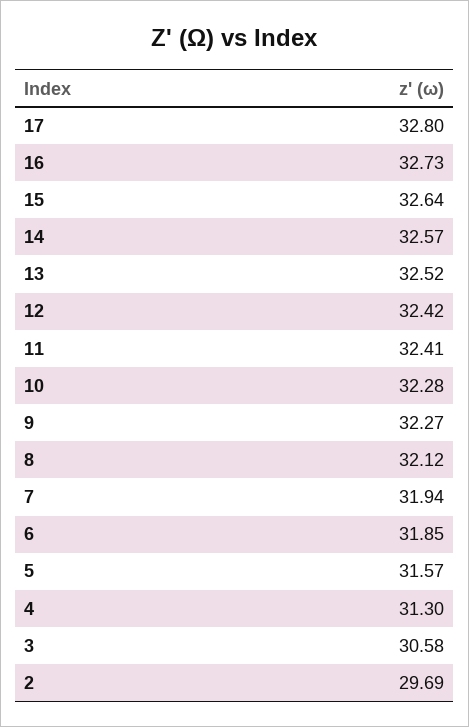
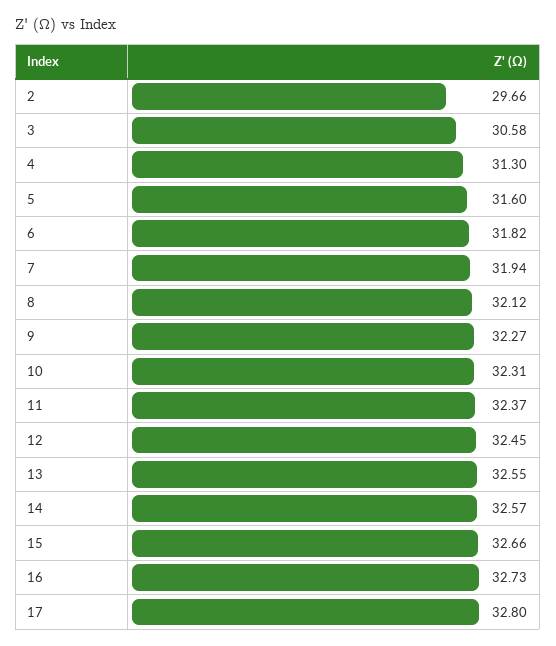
  {
    "17": 32.8,
    "16": 32.73,
-   "15": 32.64,
+   "15": 32.66,
    "14": 32.57,
-   "13": 32.52,
+   "13": 32.55,
-   "12": 32.42,
+   "12": 32.45,
-   "11": 32.41,
+   "11": 32.37,
-   "10": 32.28,
+   "10": 32.31,
    "9": 32.27,
    "8": 32.12,
    "7": 31.94,
-   "6": 31.85,
+   "6": 31.82,
-   "5": 31.57,
+   "5": 31.6,
    "4": 31.3,
    "3": 30.58,
-   "2": 29.69
+   "2": 29.66
  }

